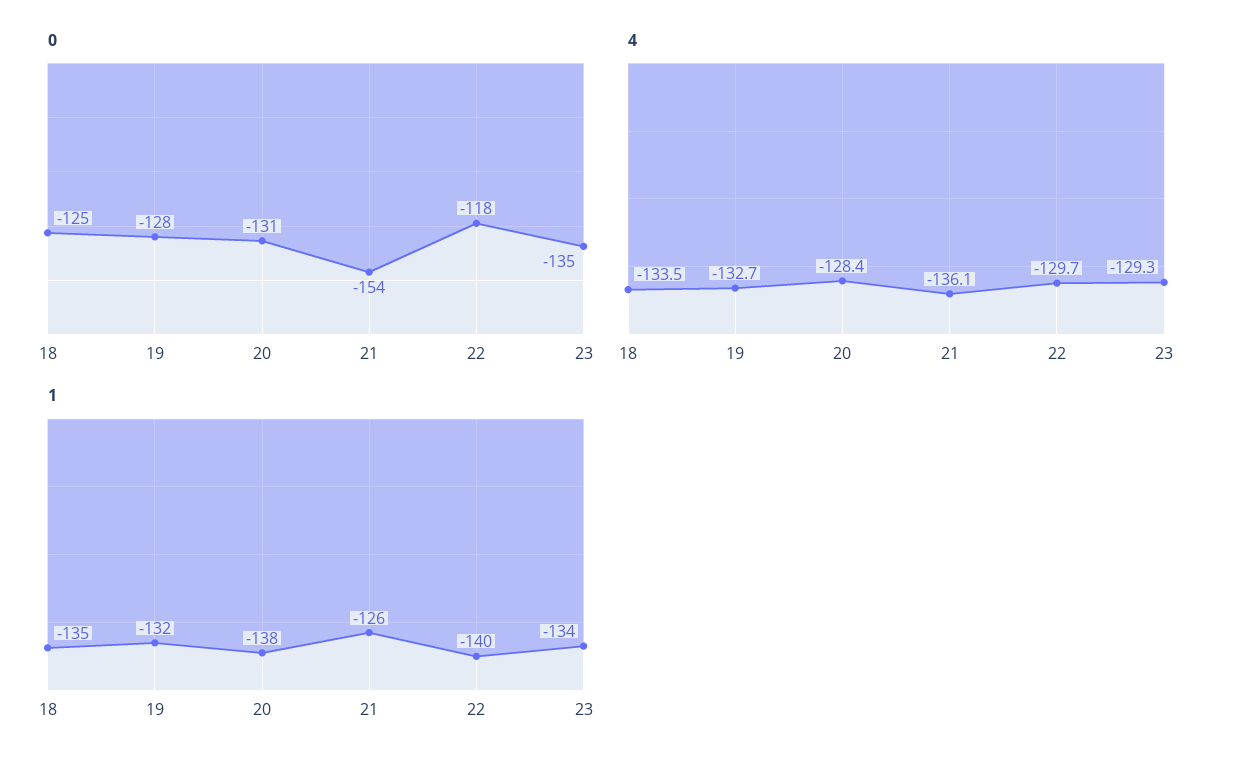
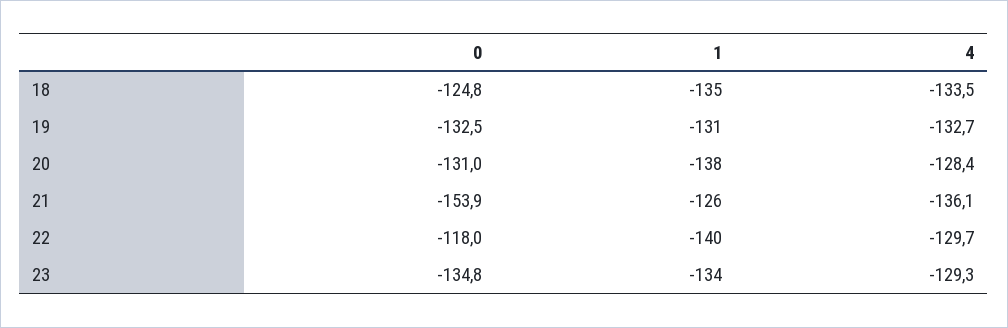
  {
    "0": {
      "18": -124.8,
-     "19": -128,
+     "19": -132.5,
      "20": -131,
      "21": -153.9,
      "22": -118,
      "23": -134.8
    },
    "4": {
      "18": -133.5,
      "19": -132.7,
      "20": -128.4,
      "21": -136.1,
      "22": -129.7,
      "23": -129.3
    },
    "1": {
      "18": -135,
-     "19": -132,
+     "19": -131,
      "20": -138,
      "21": -126,
      "22": -140,
      "23": -134
    }
  }

